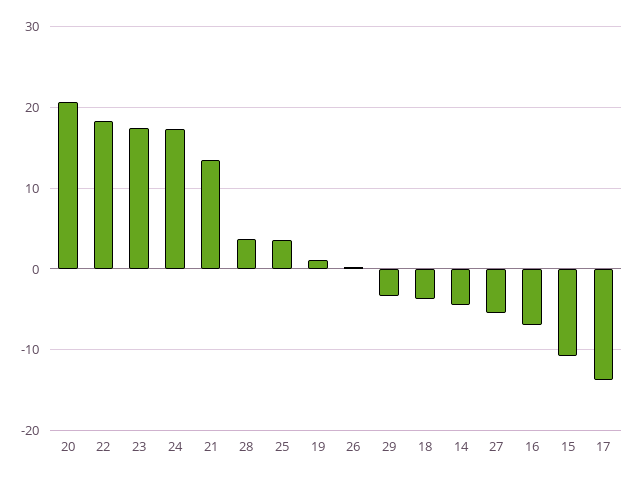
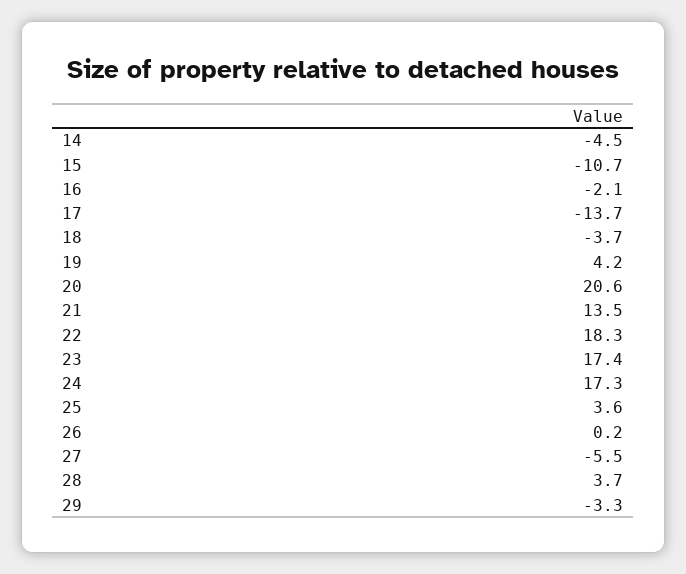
  {
    "20": 20.6,
    "22": 18.3,
    "23": 17.4,
    "24": 17.3,
    "21": 13.5,
    "28": 3.7,
    "25": 3.6,
-   "19": 1,
+   "19": 4.2,
    "26": 0.2,
    "29": -3.3,
    "18": -3.7,
    "14": -4.5,
    "27": -5.5,
-   "16": -7,
+   "16": -2.1,
    "15": -10.7,
    "17": -13.7
  }

